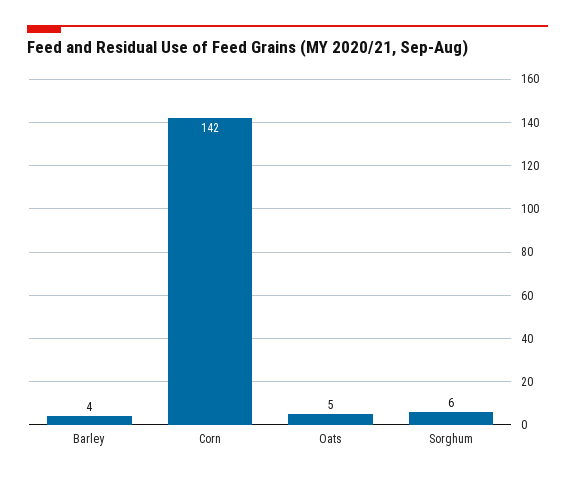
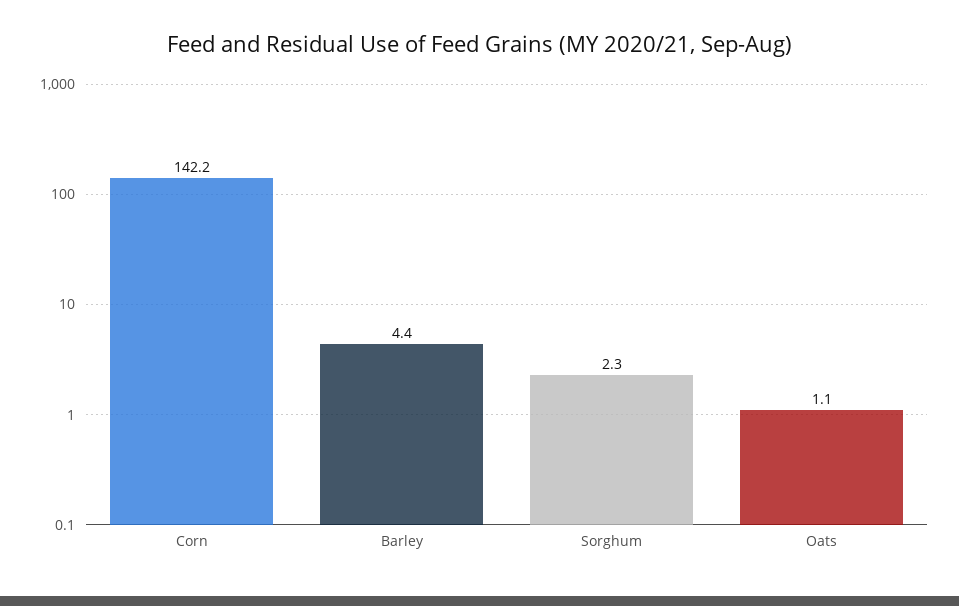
  {
    "Barley": 4.4,
    "Corn": 142.2,
-   "Oats": 5,
+   "Oats": 1.1,
-   "Sorghum": 6
+   "Sorghum": 2.3
  }

